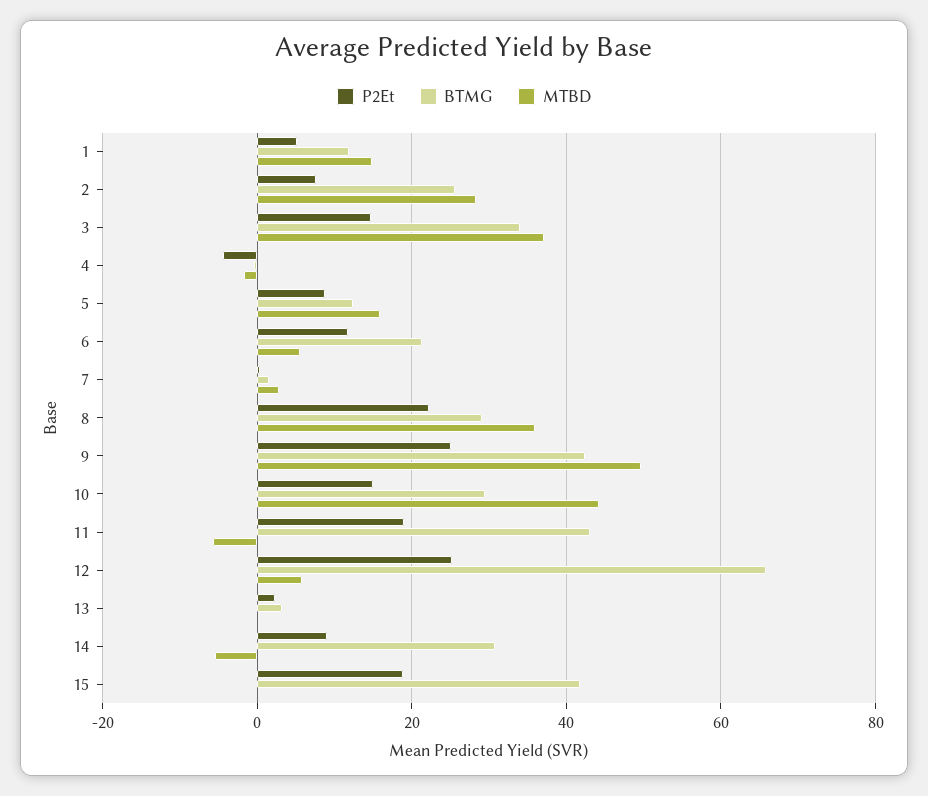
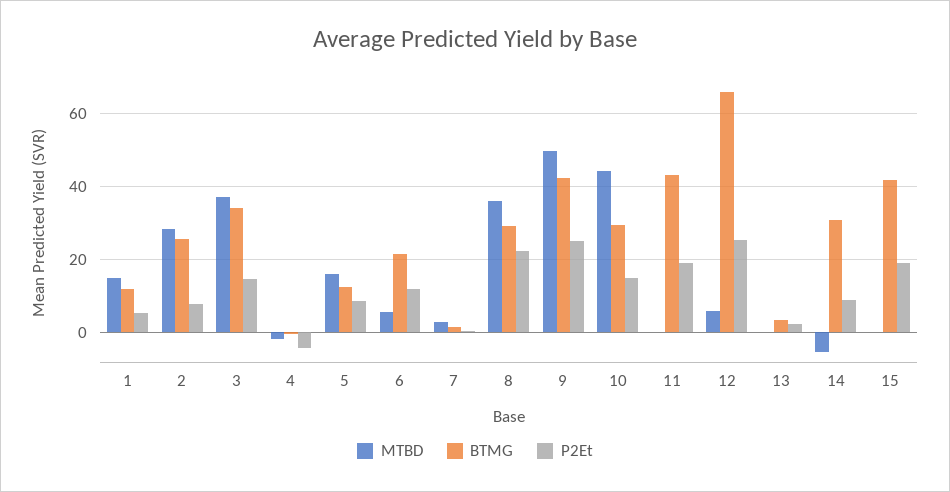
  {
    "P2Et": {
      "1": 6,
      "2": 8,
      "3": 14,
      "4": -4,
      "5": 8,
      "6": 12,
      "7": 0,
      "8": 22,
      "9": 26,
      "10": 14,
      "11": 20,
      "12": 26,
      "13": 2,
      "14": 8,
      "15": 18
    },
    "BTMG": {
      "1": 12,
      "2": 26,
      "3": 34,
      "4": 0,
      "5": 12,
      "6": 22,
      "7": 2,
      "8": 30,
      "9": 42,
      "10": 30,
      "11": 44,
      "12": 66,
      "13": 4,
      "14": 30,
      "15": 42
    },
    "MTBD": {
      "1": 14,
      "2": 28,
      "3": 38,
      "4": -2,
      "5": 16,
      "6": 6,
      "7": 2,
      "8": 36,
      "9": 50,
      "10": 44,
-     "11": -6,
+     "11": 0,
      "12": 6,
      "13": 0,
      "14": -6,
      "15": 0
    }
  }

